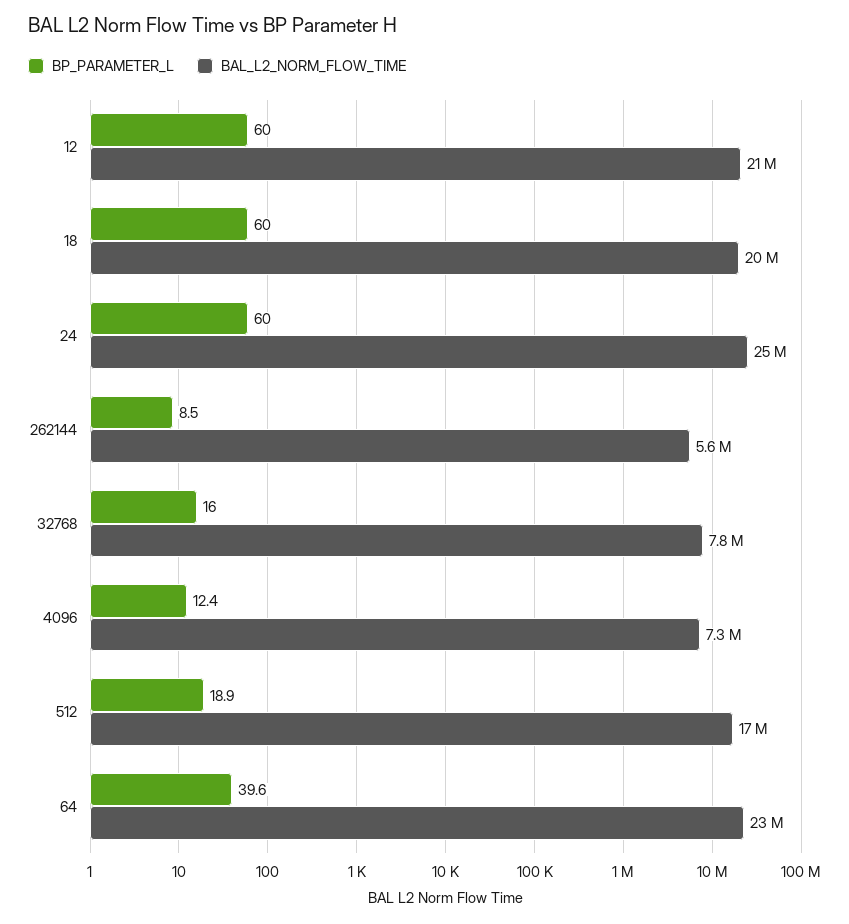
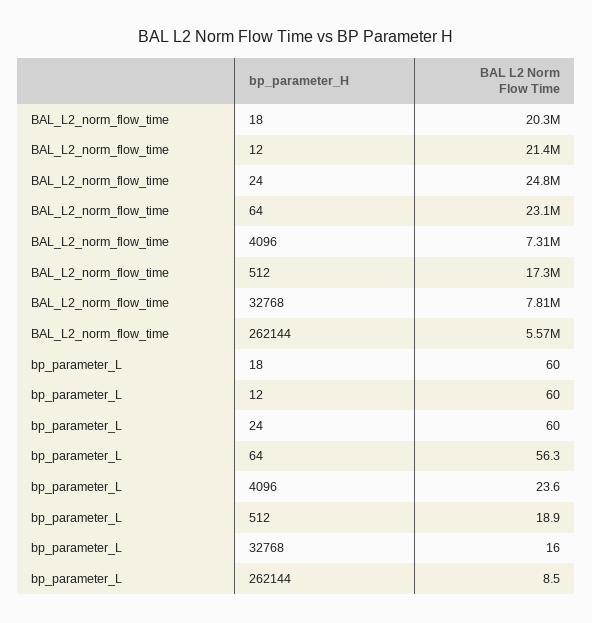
  {
    "BP_PARAMETER_L": {
      "12": 60,
      "18": 60,
      "24": 60,
      "262144": 8.5,
      "32768": 16,
-     "4096": 12.4,
+     "4096": 23.6,
      "512": 18.9,
-     "64": 39.6
+     "64": 56.3
    },
    "BAL_L2_NORM_FLOW_TIME": {
      "12": 21400000,
      "18": 20300000,
      "24": 24800000,
      "262144": 5570000,
      "32768": 7810000,
      "4096": 7310000,
      "512": 17300000,
      "64": 23100000
    }
  }

